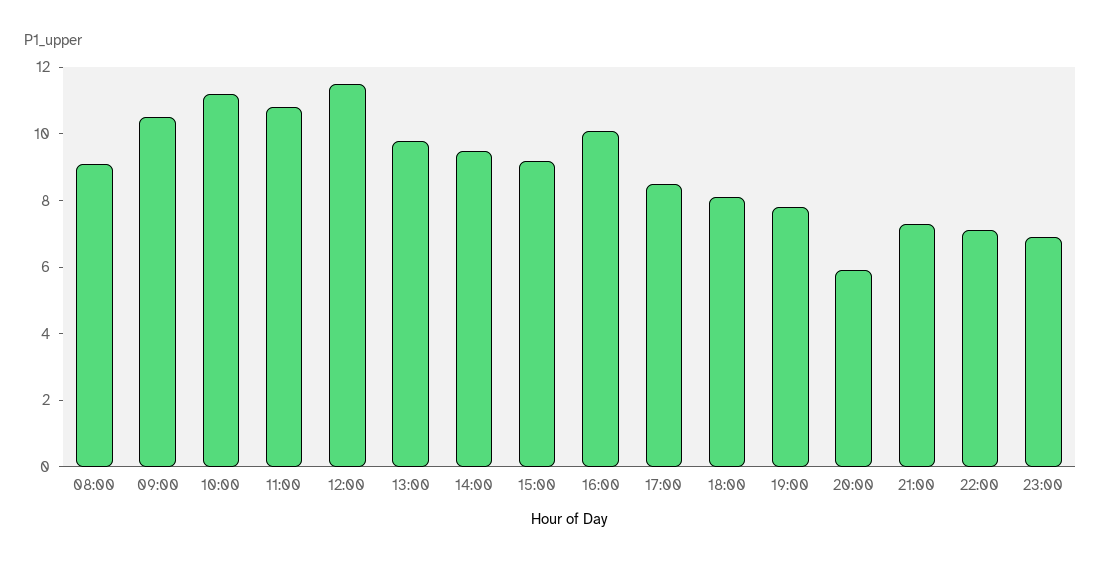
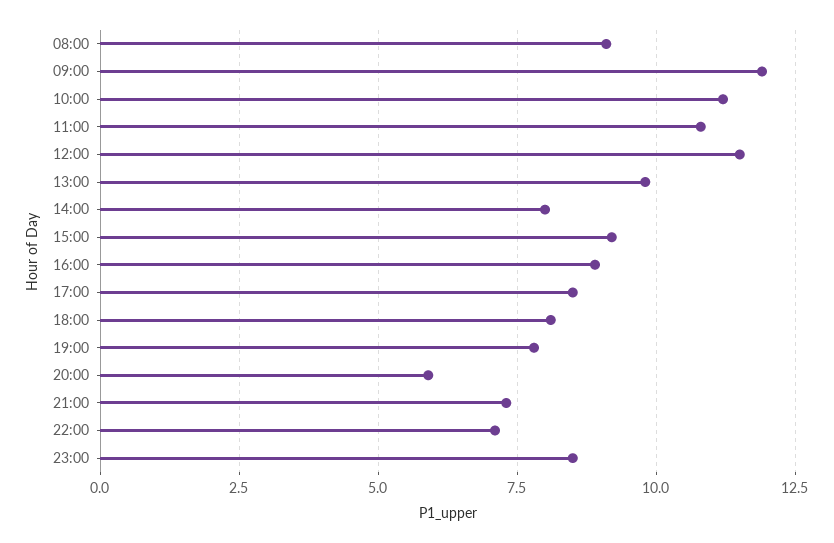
  {
    "08:00": 9,
-   "09:00": 10.5,
+   "09:00": 12,
    "10:00": 11,
    "11:00": 11,
    "12:00": 11.5,
    "13:00": 10,
-   "14:00": 9.5,
+   "14:00": 8,
    "15:00": 9,
-   "16:00": 10,
+   "16:00": 9,
    "17:00": 8.5,
    "18:00": 8,
    "19:00": 8,
    "20:00": 6,
    "21:00": 7.5,
    "22:00": 7,
-   "23:00": 7
+   "23:00": 8.5
  }

